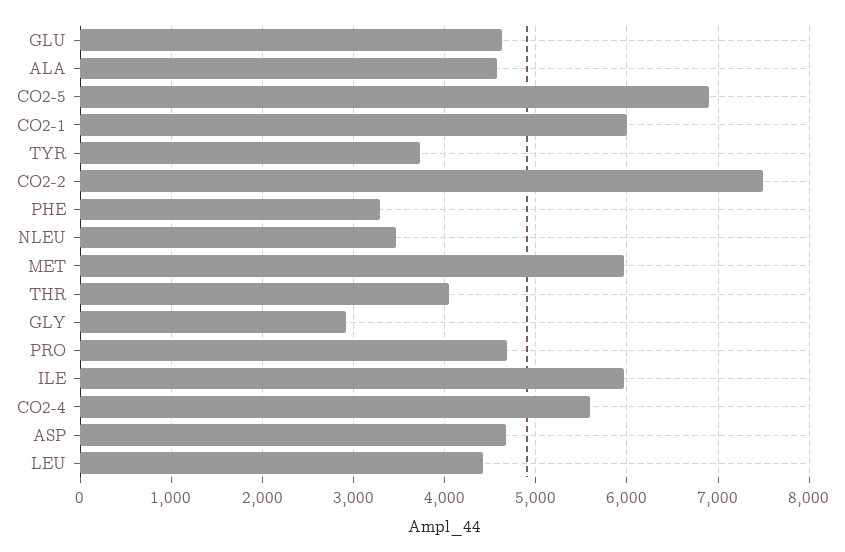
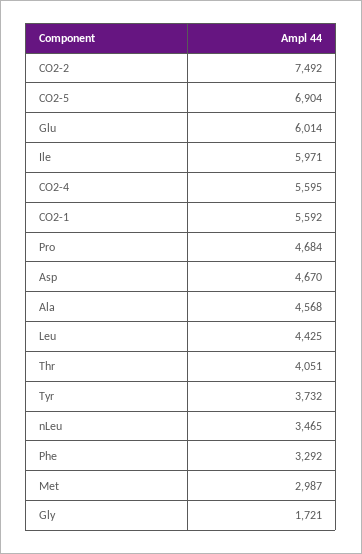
  {
-   "GLU": 4600,
+   "GLU": 6014,
    "ALA": 4568,
    "CO2-5": 6904,
-   "CO2-1": 6000,
+   "CO2-1": 5592,
    "TYR": 3732,
    "CO2-2": 7492,
    "PHE": 3292,
    "NLEU": 3465,
-   "MET": 6000,
+   "MET": 2987,
    "THR": 4051,
-   "GLY": 2900,
+   "GLY": 1721,
    "PRO": 4684,
    "ILE": 5971,
    "CO2-4": 5595,
    "ASP": 4670,
    "LEU": 4425
  }

